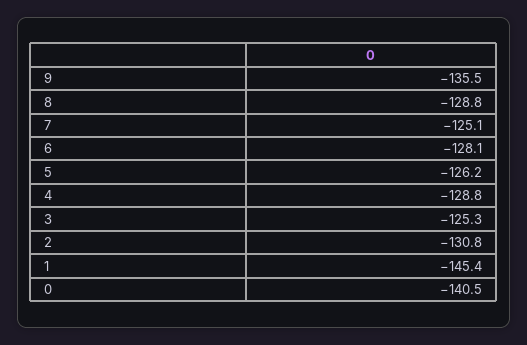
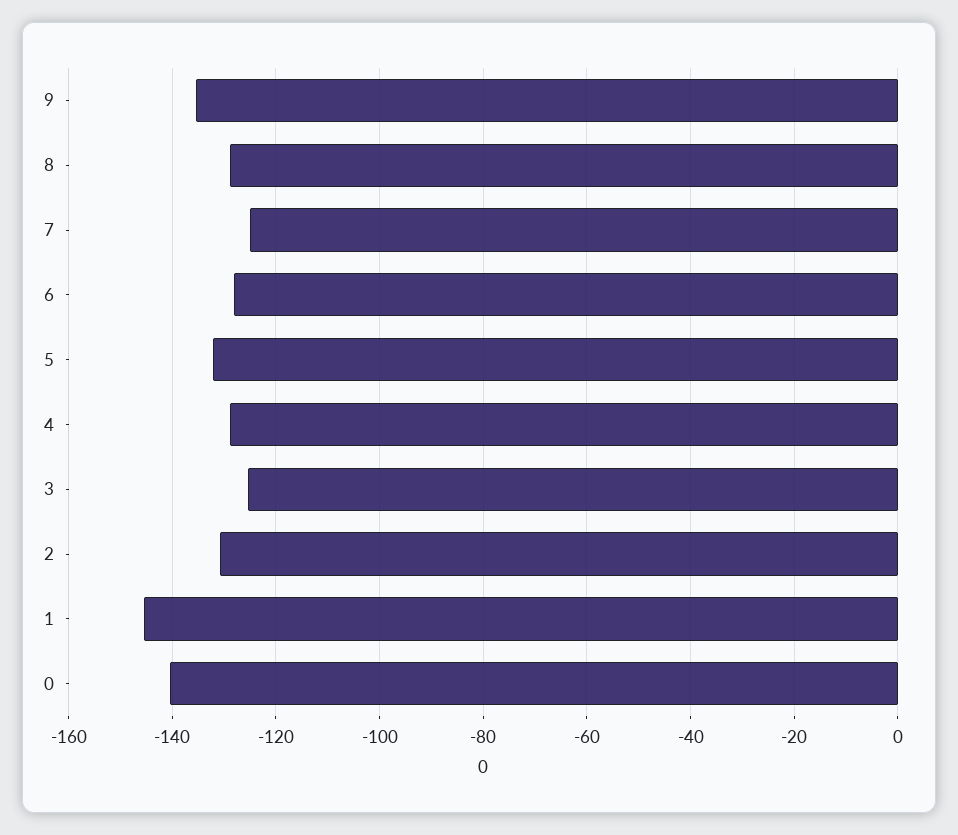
  {
    "9": -135.5,
    "8": -128.8,
    "7": -125.1,
    "6": -128.1,
-   "5": -126.2,
+   "5": -132,
    "4": -128.8,
    "3": -125.3,
    "2": -130.8,
    "1": -145.4,
    "0": -140.5
  }

